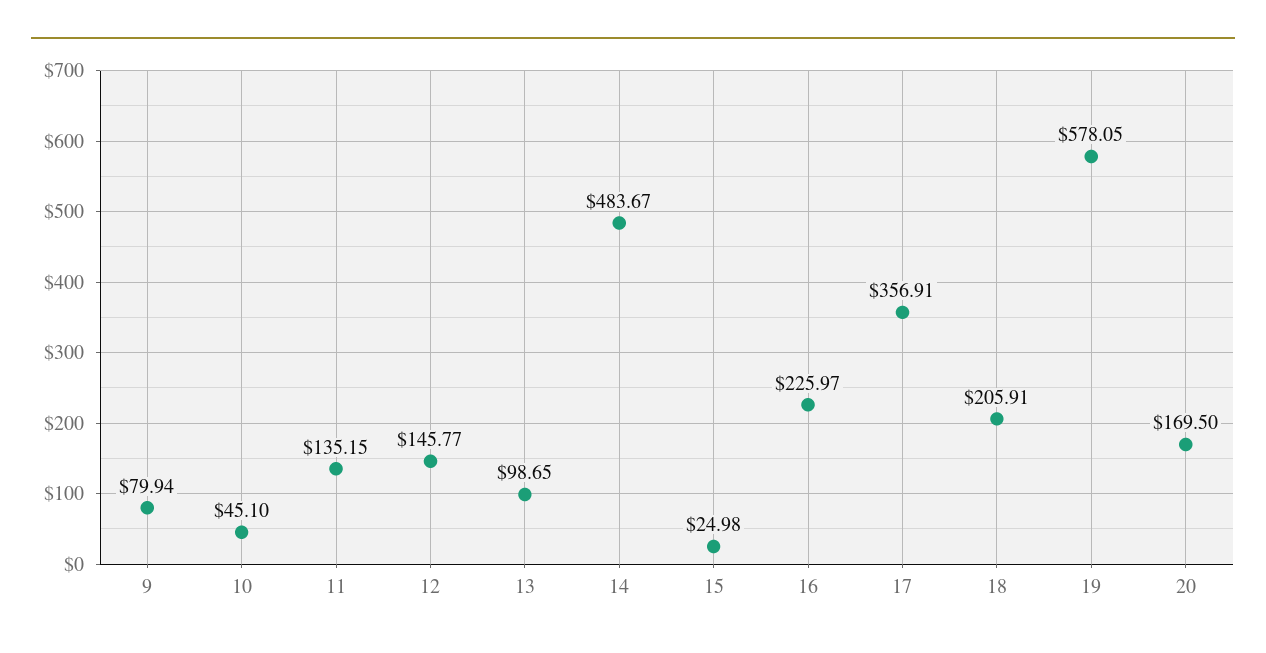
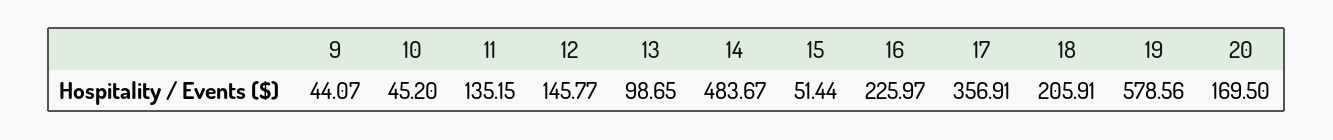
  {
-   "9": 79.94,
+   "9": 44.07,
-   "10": 45.1,
+   "10": 45.2,
    "11": 135.15,
    "12": 145.77,
    "13": 98.65,
    "14": 483.67,
-   "15": 24.98,
+   "15": 51.44,
    "16": 225.97,
    "17": 356.91,
    "18": 205.91,
-   "19": 578.05,
+   "19": 578.56,
    "20": 169.5
  }

